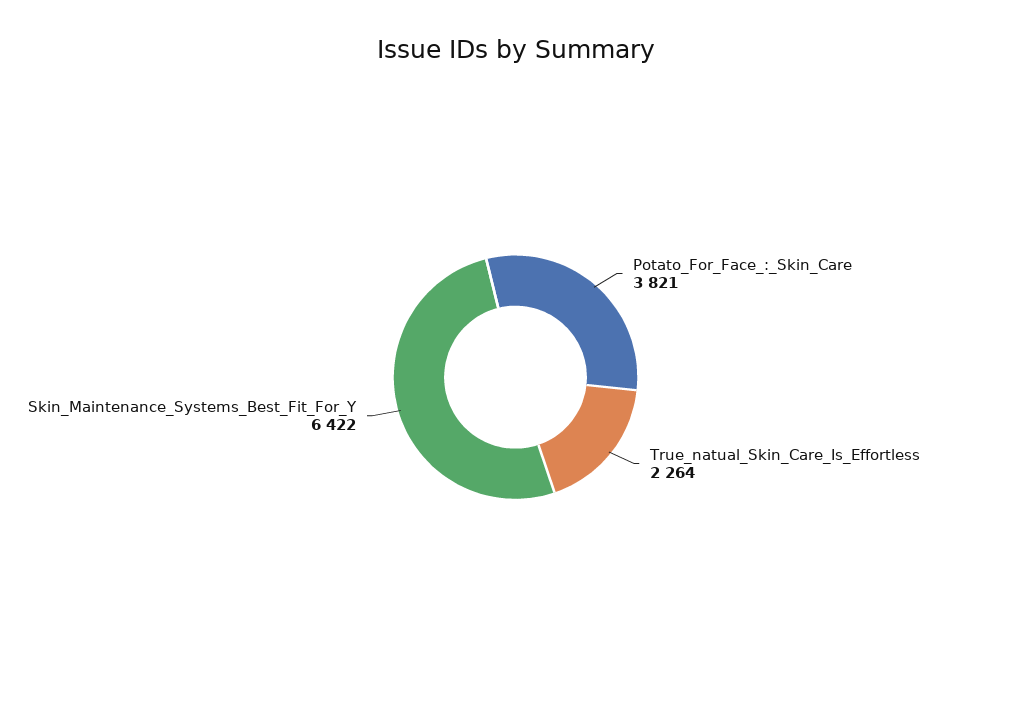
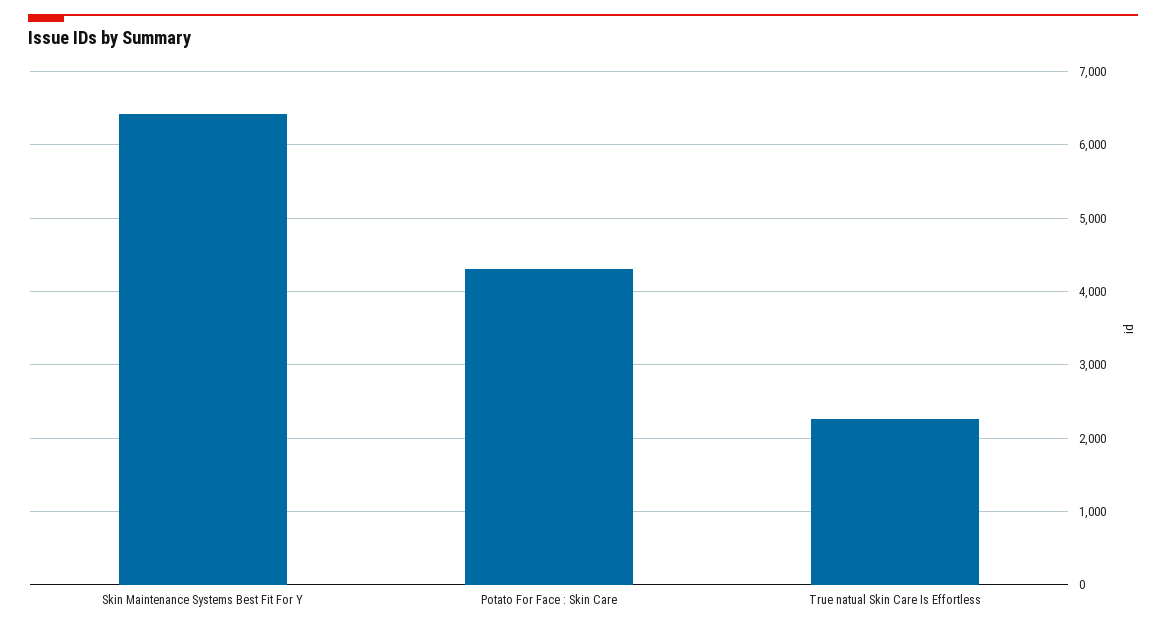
  {
-   "Potato_For_Face_:_Skin_Care": 3821,
+   "Potato_For_Face_:_Skin_Care": 4300,
    "True_natual_Skin_Care_Is_Effortless": 2264,
    "Skin_Maintenance_Systems_Best_Fit_For_Y": 6422
  }

